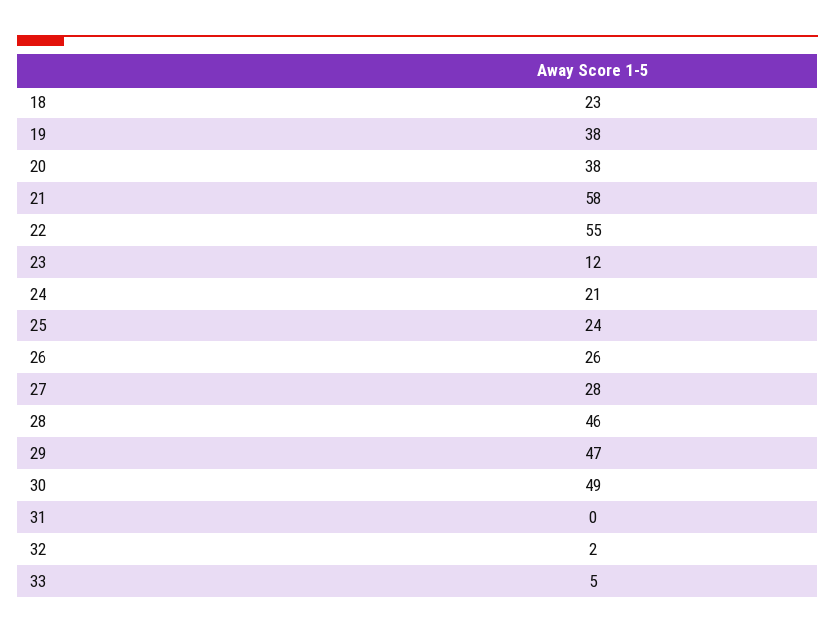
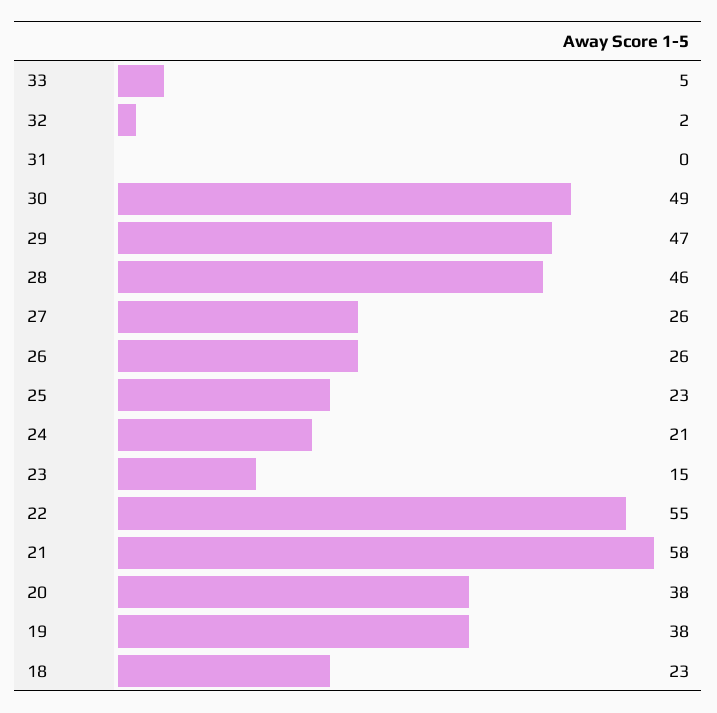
  {
    "18": 23,
    "19": 38,
    "20": 38,
    "21": 58,
    "22": 55,
-   "23": 12,
+   "23": 15,
    "24": 21,
-   "25": 24,
+   "25": 23,
    "26": 26,
-   "27": 28,
+   "27": 26,
    "28": 46,
    "29": 47,
    "30": 49,
    "31": 0,
    "32": 2,
    "33": 5
  }

